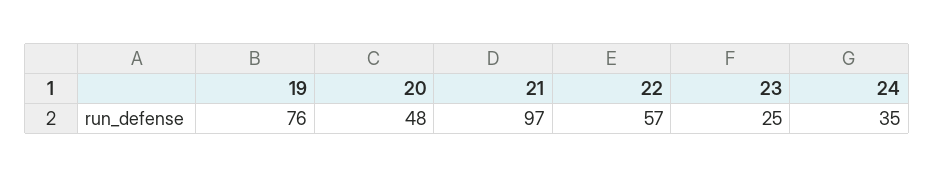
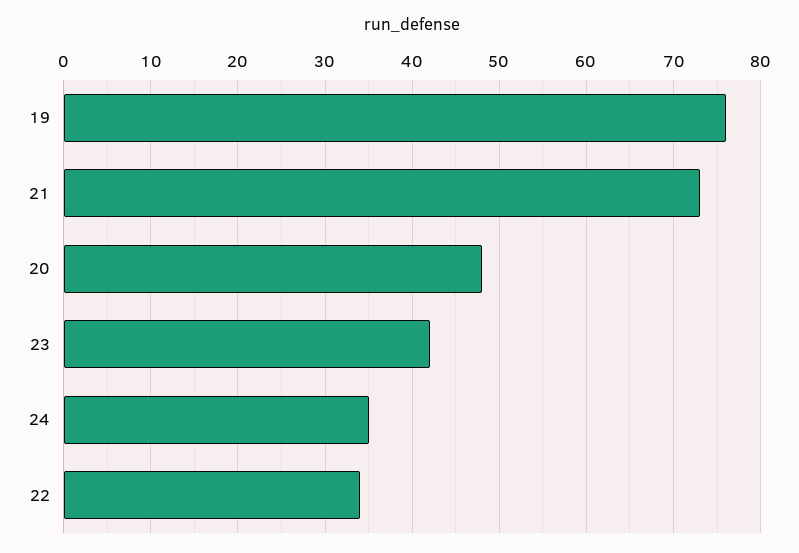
  {
    "19": 76,
    "20": 48,
-   "21": 97,
+   "21": 73,
-   "22": 57,
+   "22": 34,
-   "23": 25,
+   "23": 42,
    "24": 35
  }

